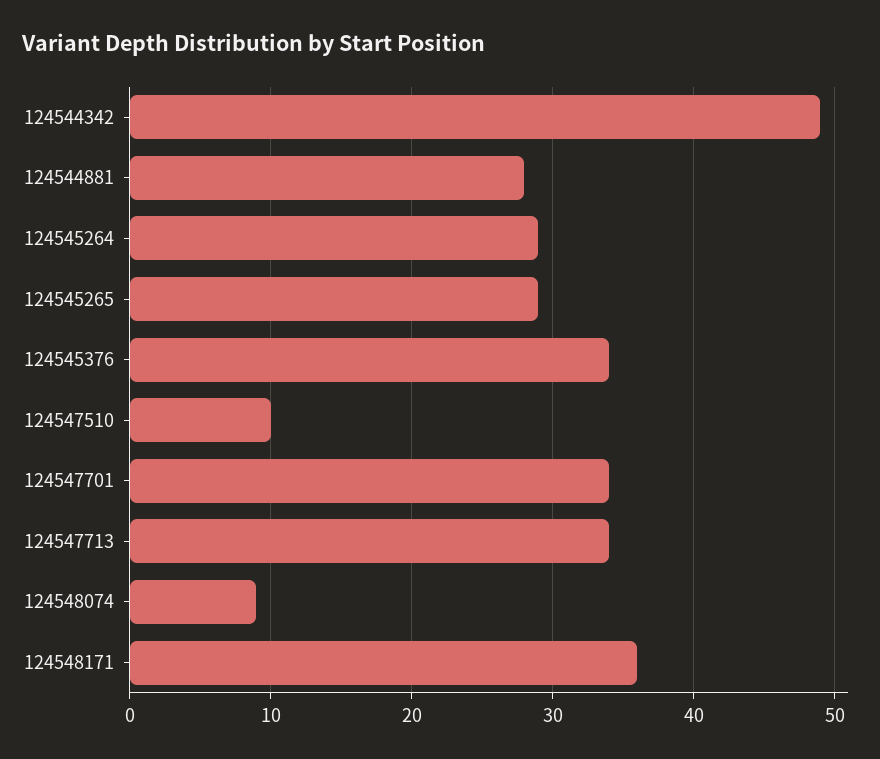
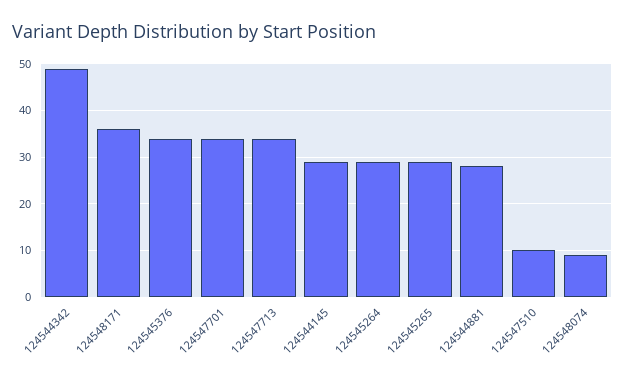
  {
    "124544342": 49,
    "124544881": 28,
    "124545264": 29,
    "124545265": 29,
    "124545376": 34,
    "124547510": 10,
    "124547701": 34,
    "124547713": 34,
    "124548074": 9,
-   "124548171": 36
+   "124548171": 36,
+   "124544145": 30
  }

